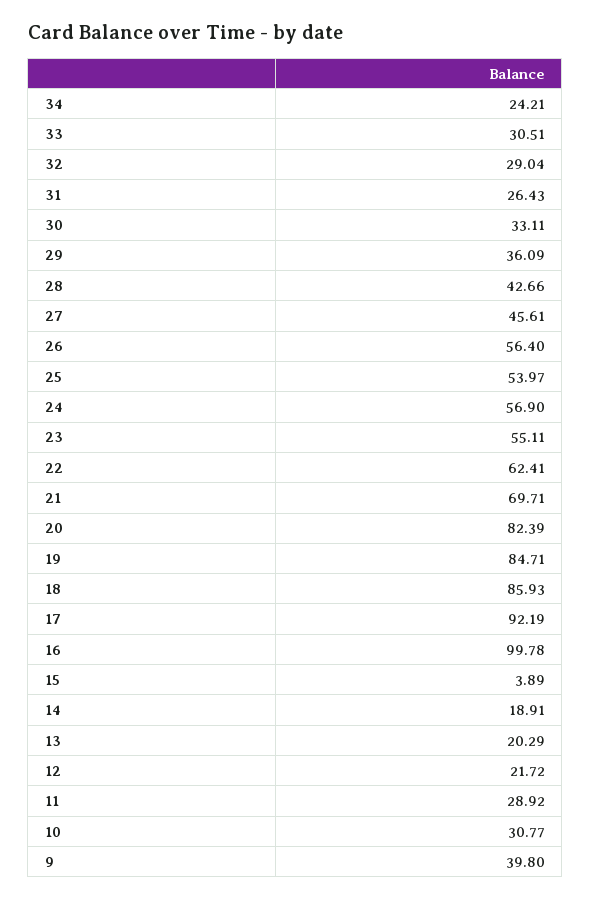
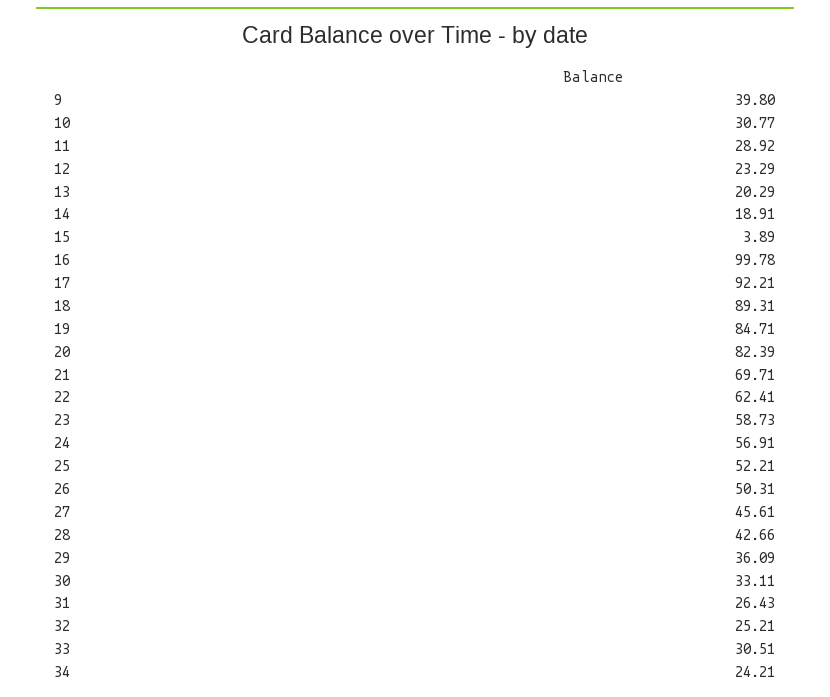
  {
    "34": 24.21,
    "33": 30.51,
-   "32": 29.04,
+   "32": 25.21,
    "31": 26.43,
    "30": 33.11,
    "29": 36.09,
    "28": 42.66,
    "27": 45.61,
-   "26": 56.4,
+   "26": 50.31,
-   "25": 53.97,
+   "25": 52.21,
-   "24": 56.9,
+   "24": 56.91,
-   "23": 55.11,
+   "23": 58.73,
    "22": 62.41,
    "21": 69.71,
    "20": 82.39,
    "19": 84.71,
-   "18": 85.93,
+   "18": 89.31,
-   "17": 92.19,
+   "17": 92.21,
    "16": 99.78,
    "15": 3.89,
    "14": 18.91,
    "13": 20.29,
-   "12": 21.72,
+   "12": 23.29,
    "11": 28.92,
    "10": 30.77,
    "9": 39.8
  }

